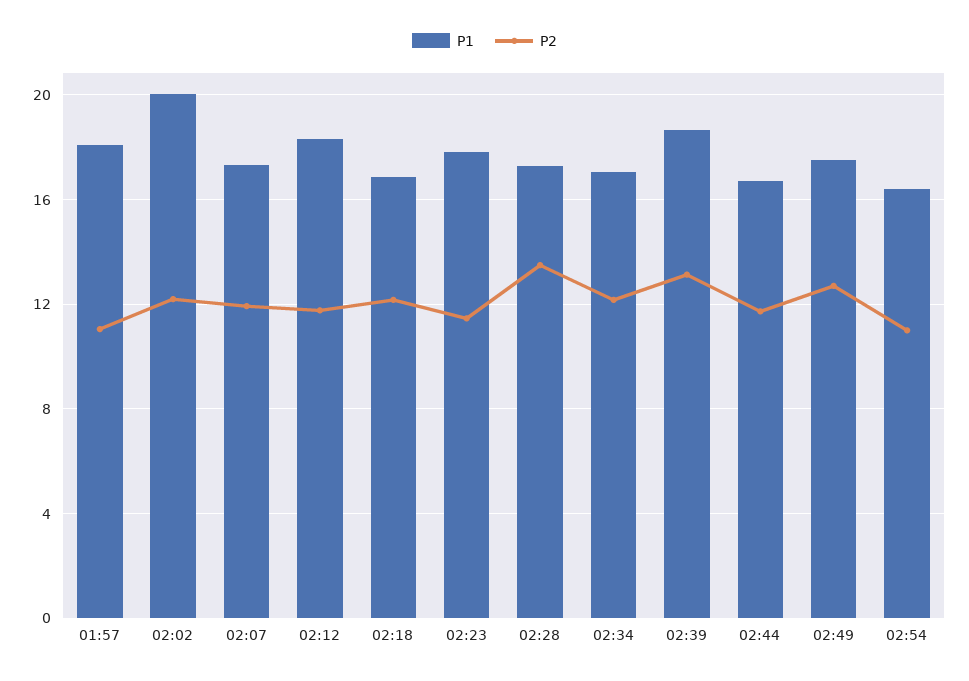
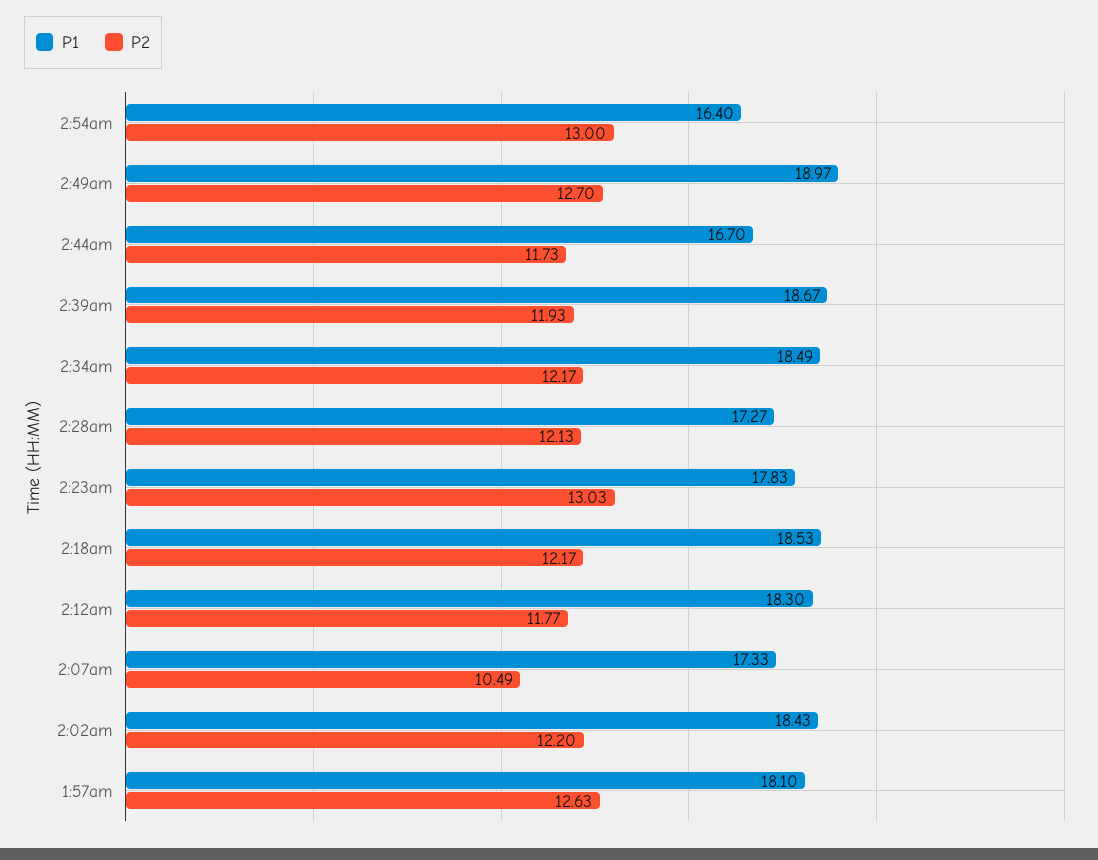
  {
    "P1": {
      "01:57": 18.1,
-     "02:02": 20,
+     "02:02": 18.43,
      "02:07": 17.33,
      "02:12": 18.3,
-     "02:18": 17,
+     "02:18": 18.53,
      "02:23": 17.83,
      "02:28": 17.27,
-     "02:34": 17,
+     "02:34": 18.49,
      "02:39": 18.67,
      "02:44": 16.7,
-     "02:49": 17.5,
+     "02:49": 18.97,
      "02:54": 16.4
    },
    "P2": {
-     "01:57": 11,
+     "01:57": 12.63,
      "02:02": 12.2,
-     "02:07": 12,
+     "02:07": 10.49,
      "02:12": 11.77,
      "02:18": 12.17,
-     "02:23": 11.5,
+     "02:23": 13.03,
-     "02:28": 13.5,
+     "02:28": 12.13,
      "02:34": 12.17,
-     "02:39": 13,
+     "02:39": 11.93,
      "02:44": 11.73,
      "02:49": 12.7,
-     "02:54": 11
+     "02:54": 13
    }
  }

